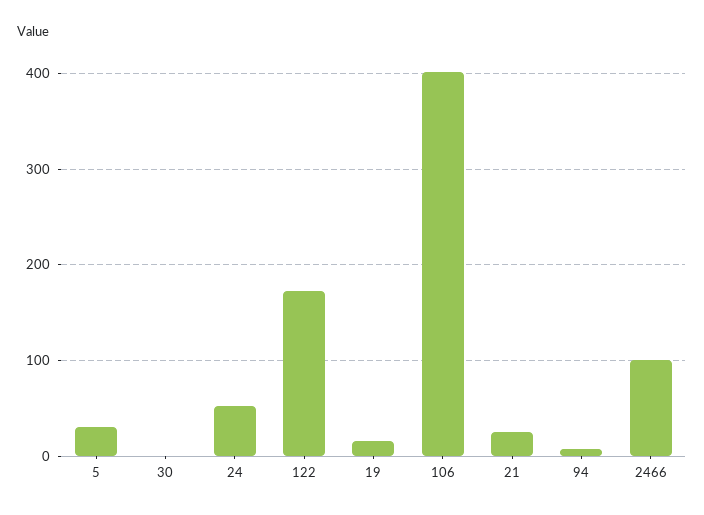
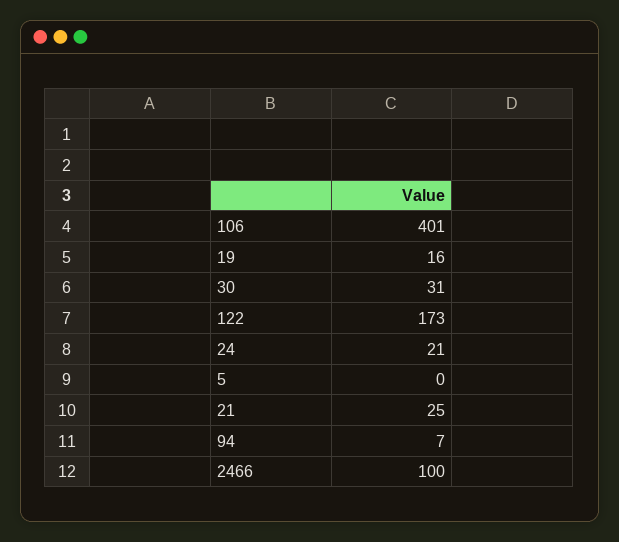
  {
-   "5": 30,
+   "5": 0,
-   "30": 0,
+   "30": 31,
-   "24": 50,
+   "24": 21,
    "122": 173,
    "19": 16,
    "106": 401,
    "21": 25,
    "94": 7,
    "2466": 100
  }

